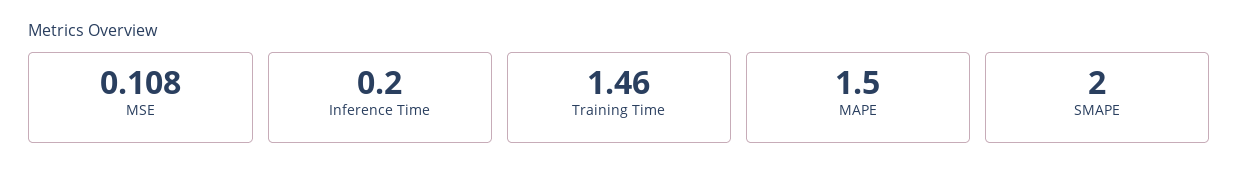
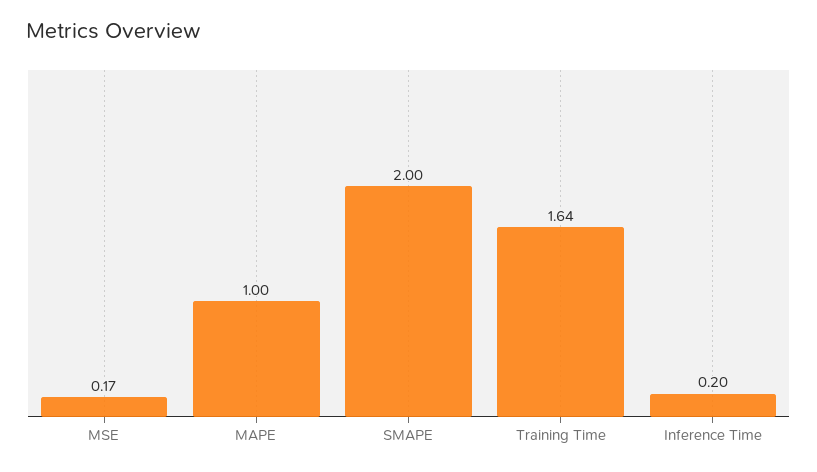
  {
-   "MSE": 0.108,
+   "MSE": 0.17,
    "Inference Time": 0.2,
-   "Training Time": 1.46,
+   "Training Time": 1.64,
-   "MAPE": 1.5,
+   "MAPE": 1,
    "SMAPE": 2
  }

